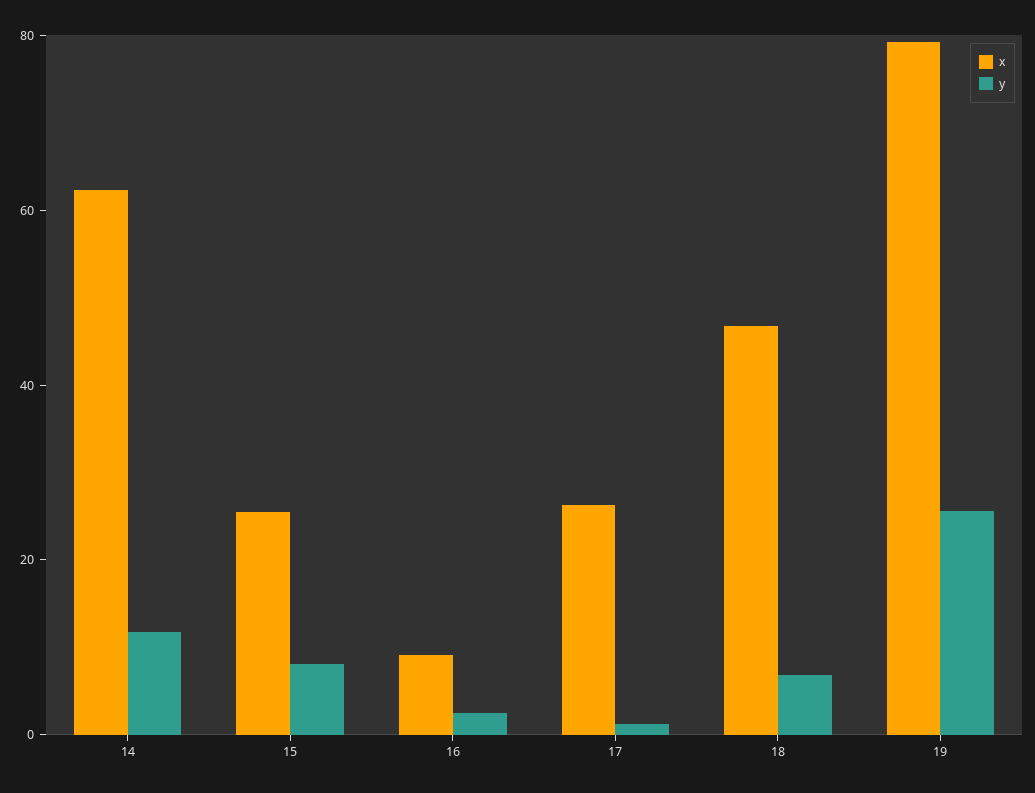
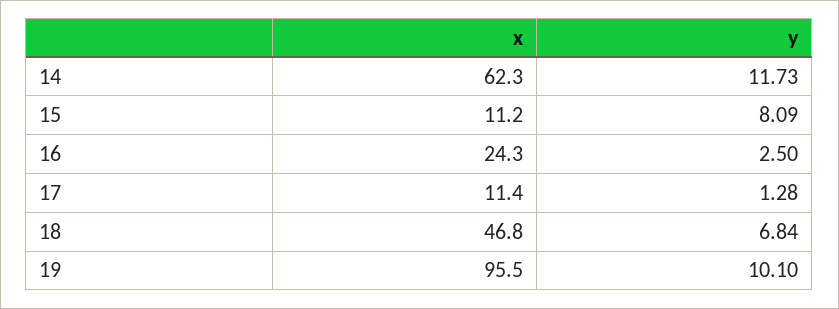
  {
    "x": {
      "14": 62.3,
-     "15": 25,
+     "15": 11.2,
-     "16": 10,
+     "16": 24.3,
-     "17": 25,
+     "17": 11.4,
      "18": 46.8,
-     "19": 80
+     "19": 95.5
    },
    "y": {
      "14": 11.73,
      "15": 8.09,
      "16": 2.5,
      "17": 1.28,
      "18": 6.84,
-     "19": 25
+     "19": 10.1
    }
  }

